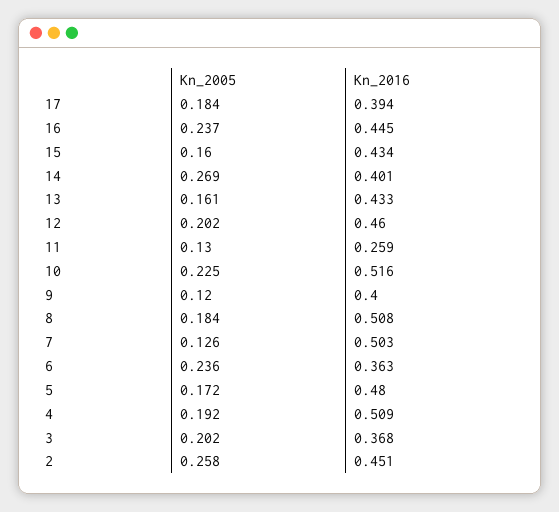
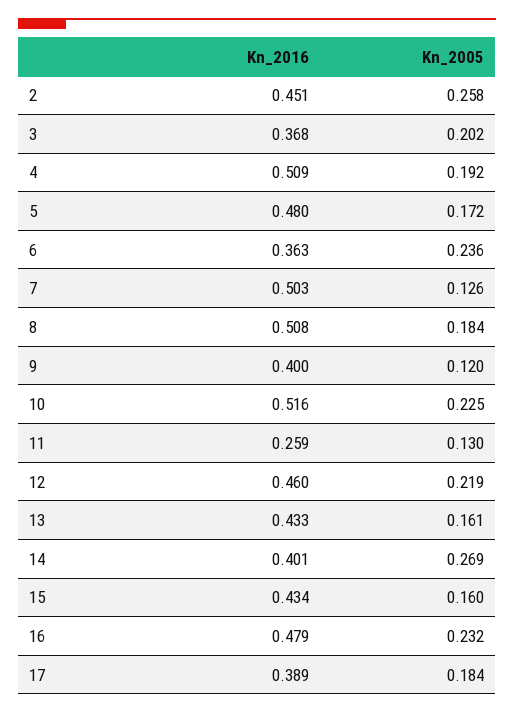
  {
    "Kn_2005": {
      "17": 0.184,
-     "16": 0.237,
+     "16": 0.232,
      "15": 0.16,
      "14": 0.269,
      "13": 0.161,
-     "12": 0.202,
+     "12": 0.219,
      "11": 0.13,
      "10": 0.225,
      "9": 0.12,
      "8": 0.184,
      "7": 0.126,
      "6": 0.236,
      "5": 0.172,
      "4": 0.192,
      "3": 0.202,
      "2": 0.258
    },
    "Kn_2016": {
-     "17": 0.394,
+     "17": 0.389,
-     "16": 0.445,
+     "16": 0.479,
      "15": 0.434,
      "14": 0.401,
      "13": 0.433,
      "12": 0.46,
      "11": 0.259,
      "10": 0.516,
      "9": 0.4,
      "8": 0.508,
      "7": 0.503,
      "6": 0.363,
      "5": 0.48,
      "4": 0.509,
      "3": 0.368,
      "2": 0.451
    }
  }

